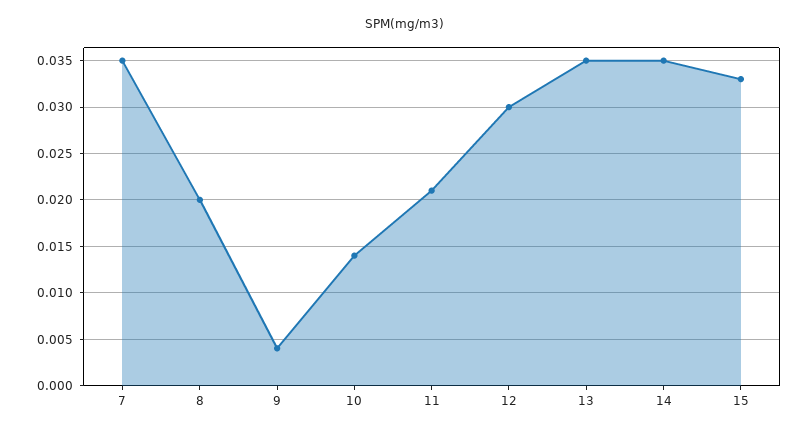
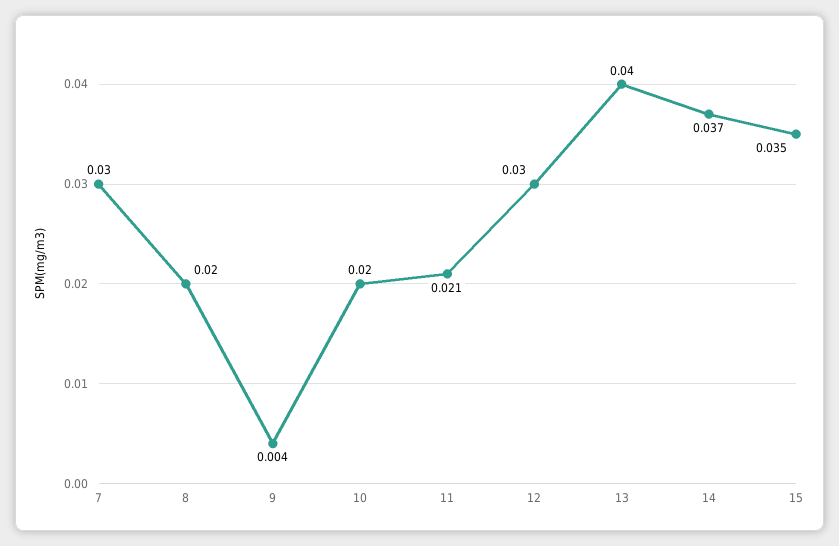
  {
-   "7": 0.035,
+   "7": 0.03,
    "8": 0.02,
    "9": 0.004,
-   "10": 0.014,
+   "10": 0.02,
    "11": 0.021,
    "12": 0.03,
-   "13": 0.035,
+   "13": 0.04,
-   "14": 0.035,
+   "14": 0.037,
-   "15": 0.033
+   "15": 0.035
  }

